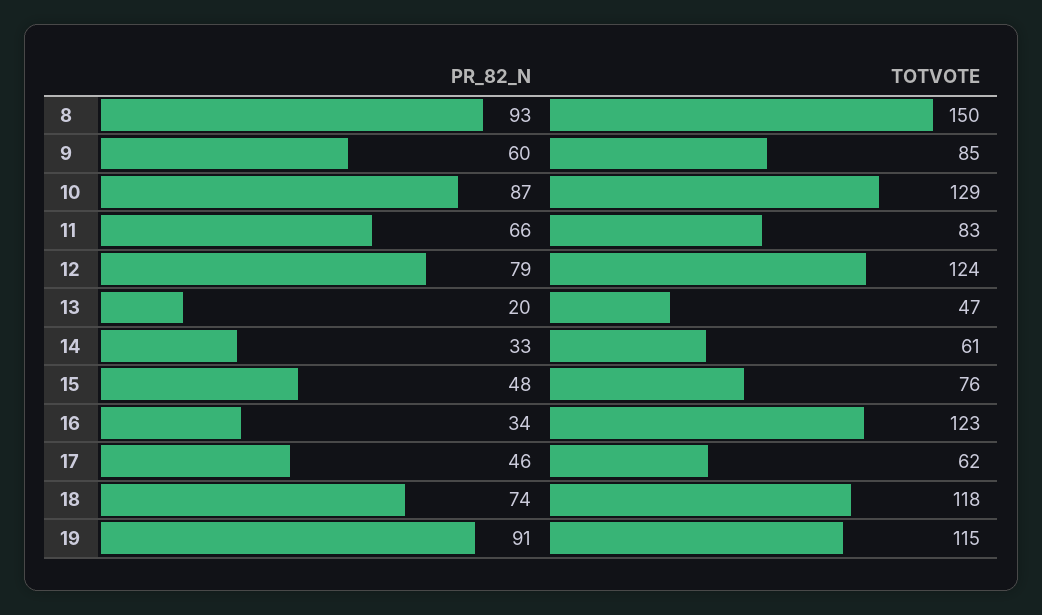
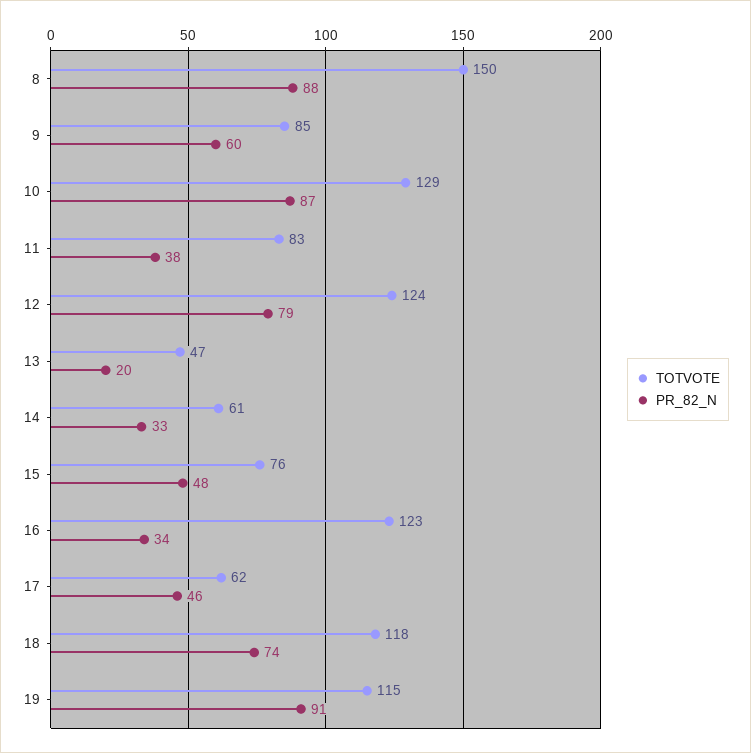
  {
    "PR_82_N": {
-     "8": 93,
+     "8": 88,
      "9": 60,
      "10": 87,
-     "11": 66,
+     "11": 38,
      "12": 79,
      "13": 20,
      "14": 33,
      "15": 48,
      "16": 34,
      "17": 46,
      "18": 74,
      "19": 91
    },
    "TOTVOTE": {
      "8": 150,
      "9": 85,
      "10": 129,
      "11": 83,
      "12": 124,
      "13": 47,
      "14": 61,
      "15": 76,
      "16": 123,
      "17": 62,
      "18": 118,
      "19": 115
    }
  }

